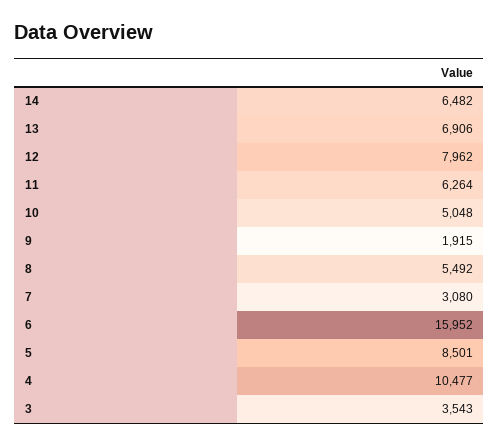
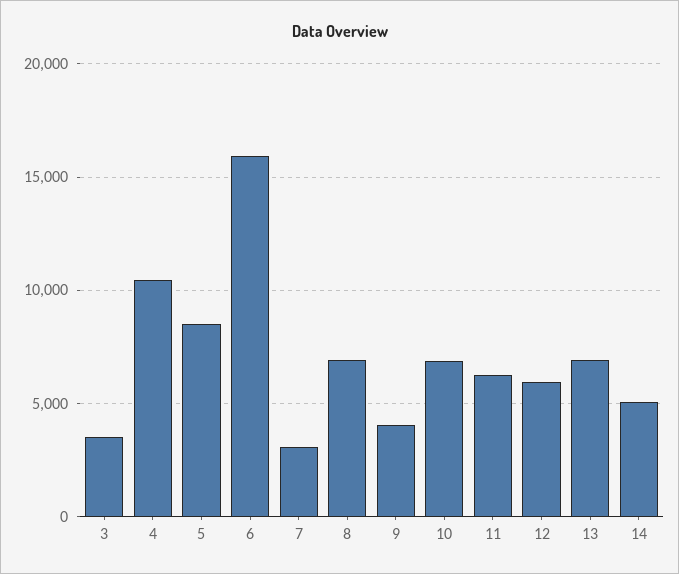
  {
-   "14": 6482,
+   "14": 5000,
    "13": 6906,
-   "12": 7962,
+   "12": 6000,
    "11": 6264,
-   "10": 5048,
+   "10": 7000,
-   "9": 1915,
+   "9": 4000,
-   "8": 5492,
+   "8": 7000,
    "7": 3080,
    "6": 15952,
    "5": 8501,
    "4": 10477,
    "3": 3543
  }

